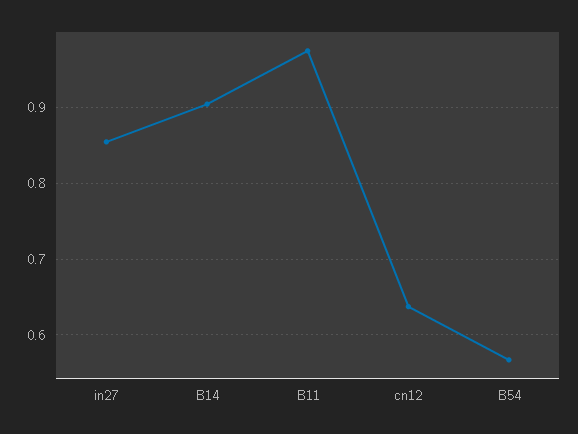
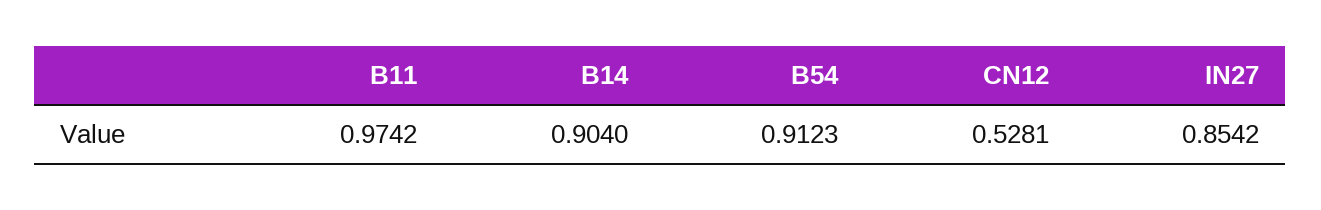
  {
    "in27": 0.8542,
    "B14": 0.904,
    "B11": 0.9742,
-   "cn12": 0.64,
+   "cn12": 0.5281,
-   "B54": 0.57
+   "B54": 0.9123
  }

